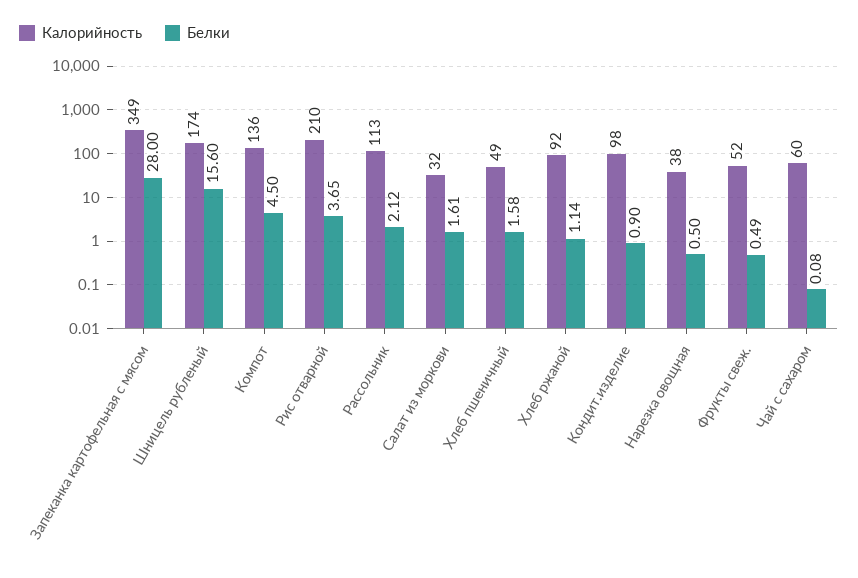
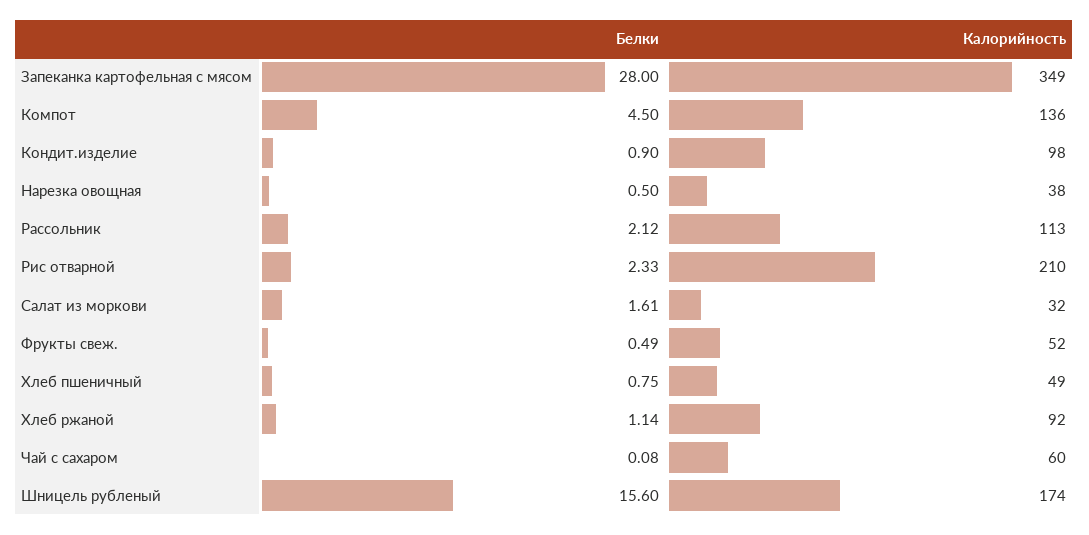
  {
    "Калорийность": {
      "Запеканка картофельная с мясом": 349,
      "Шницель рубленый": 174,
      "Компот": 136,
      "Рис отварной": 210,
      "Рассольник": 113,
      "Салат из моркови": 32,
      "Хлеб пшеничный": 49,
      "Хлеб ржаной": 92,
      "Кондит.изделие": 98,
      "Нарезка овощная": 38,
      "Фрукты свеж.": 52,
      "Чай с сахаром": 60
    },
    "Белки": {
      "Запеканка картофельная с мясом": 28,
      "Шницель рубленый": 15.6,
      "Компот": 4.5,
-     "Рис отварной": 3.65,
+     "Рис отварной": 2.33,
      "Рассольник": 2.12,
      "Салат из моркови": 1.61,
-     "Хлеб пшеничный": 1.58,
+     "Хлеб пшеничный": 0.75,
      "Хлеб ржаной": 1.14,
      "Кондит.изделие": 0.9,
      "Нарезка овощная": 0.5,
      "Фрукты свеж.": 0.49,
      "Чай с сахаром": 0.08
    }
  }

